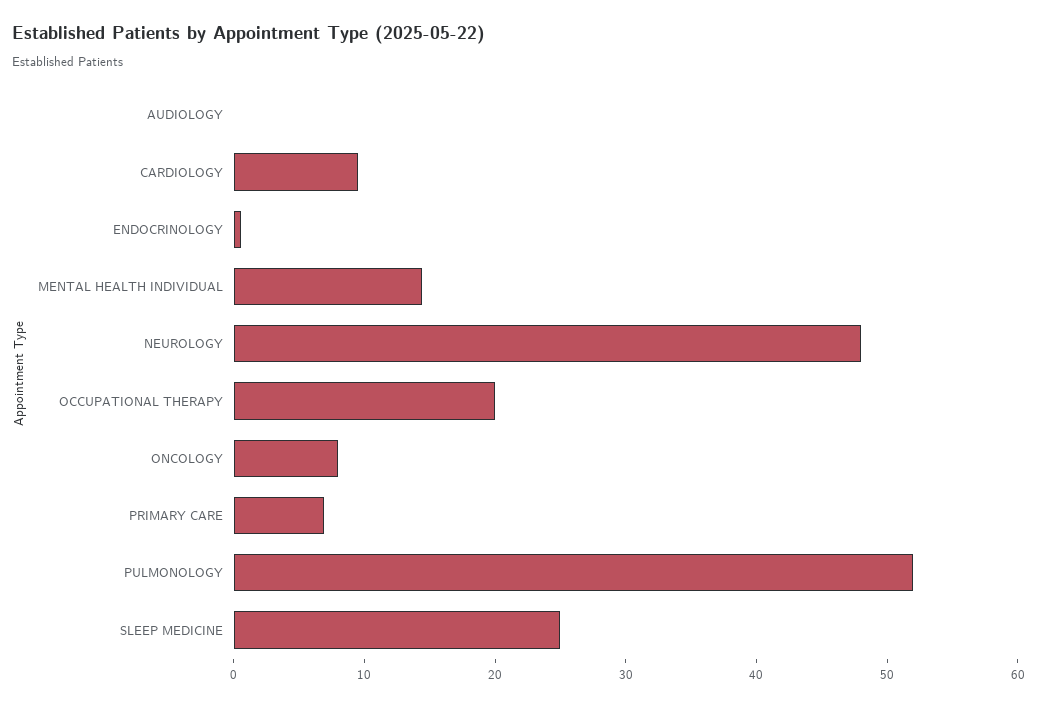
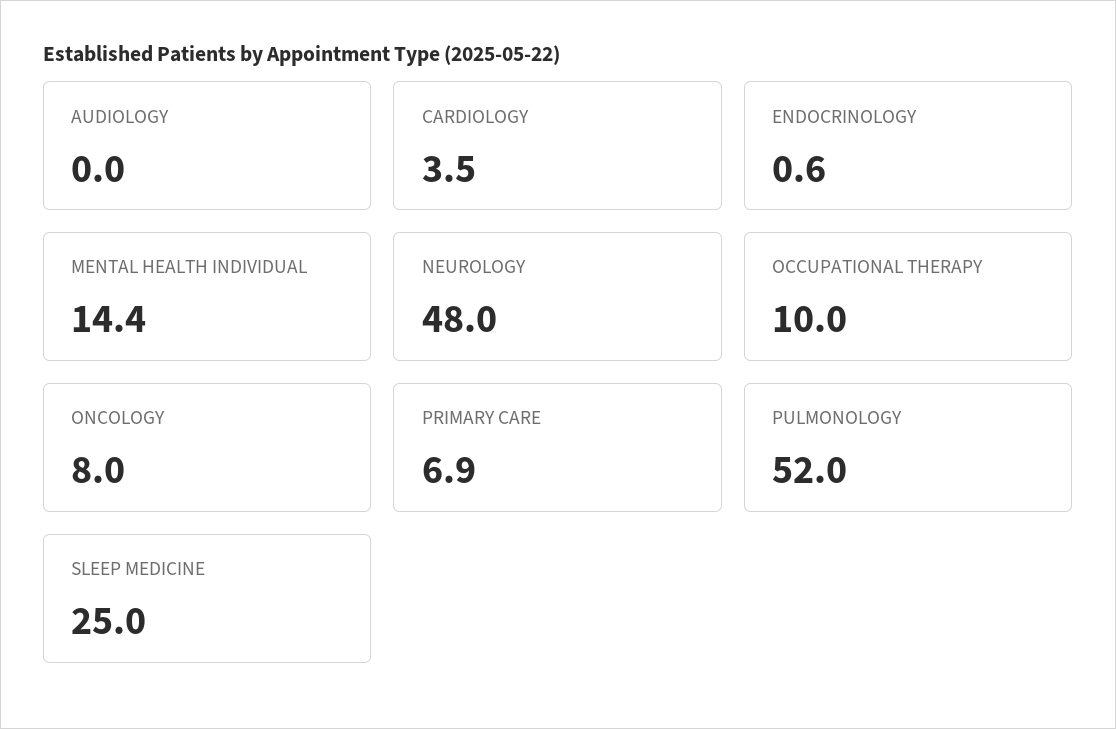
  {
    "AUDIOLOGY": 0,
-   "CARDIOLOGY": 10,
+   "CARDIOLOGY": 3.5,
    "ENDOCRINOLOGY": 0.6,
    "MENTAL HEALTH INDIVIDUAL": 14.4,
    "NEUROLOGY": 48,
-   "OCCUPATIONAL THERAPY": 20,
+   "OCCUPATIONAL THERAPY": 10,
    "ONCOLOGY": 8,
    "PRIMARY CARE": 6.9,
    "PULMONOLOGY": 52,
    "SLEEP MEDICINE": 25
  }

